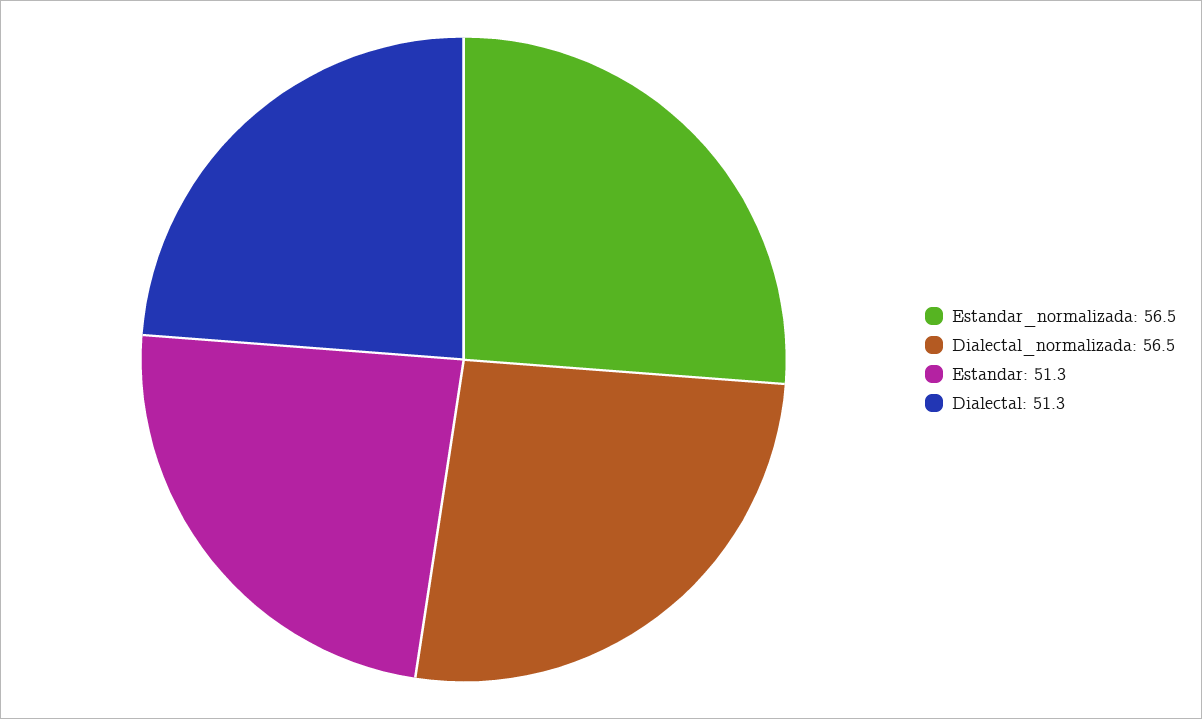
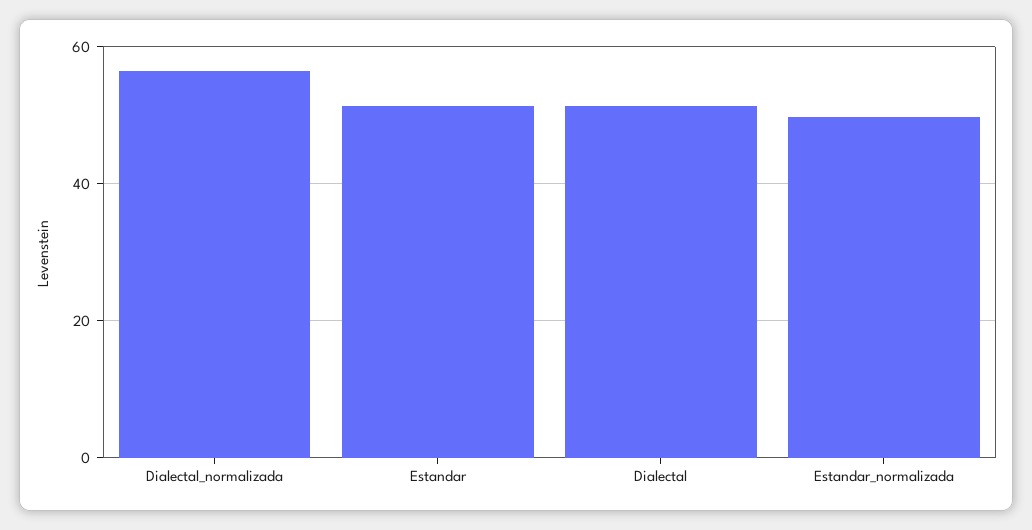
  {
-   "Estandar_normalizada": 56.5,
+   "Estandar_normalizada": 50,
    "Dialectal_normalizada": 56.5,
    "Estandar": 51.3,
    "Dialectal": 51.3
  }

